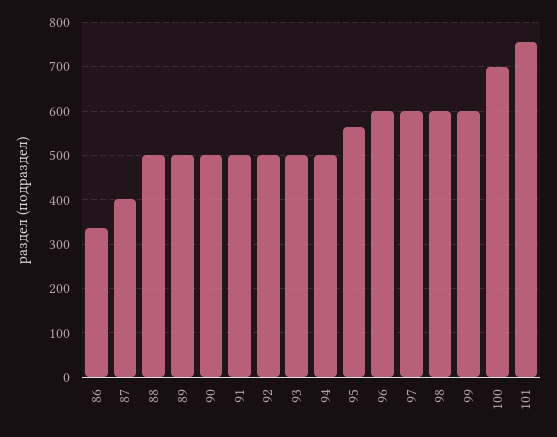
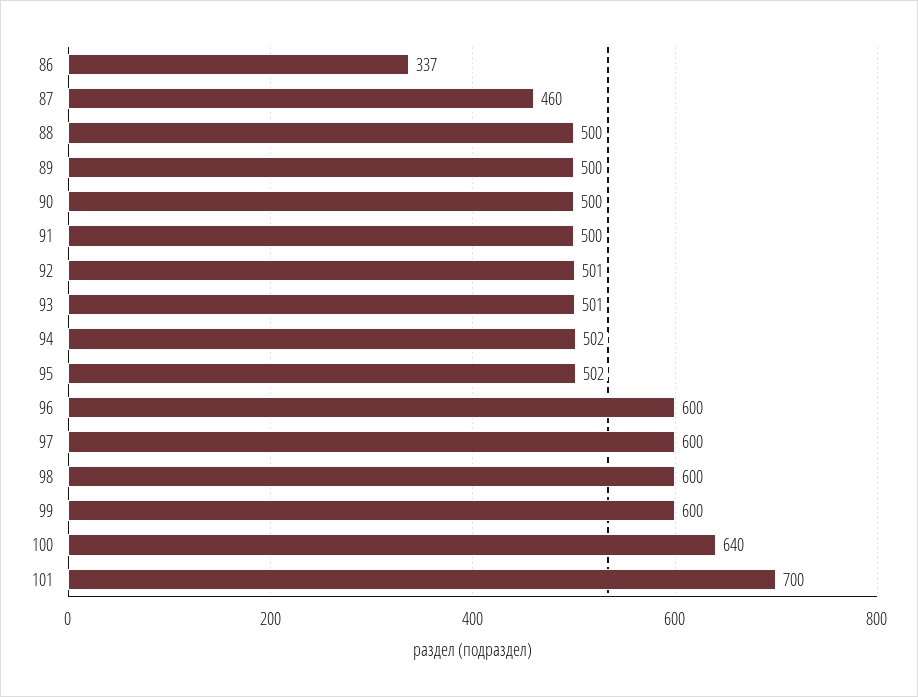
  {
    "86": 337,
-   "87": 400,
+   "87": 460,
    "88": 500,
    "89": 500,
    "90": 500,
    "91": 500,
    "92": 501,
    "93": 501,
    "94": 502,
-   "95": 560,
+   "95": 502,
    "96": 600,
    "97": 600,
    "98": 600,
    "99": 600,
-   "100": 700,
+   "100": 640,
-   "101": 760
+   "101": 700
  }

